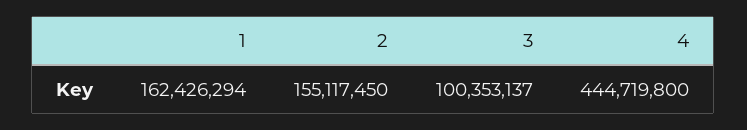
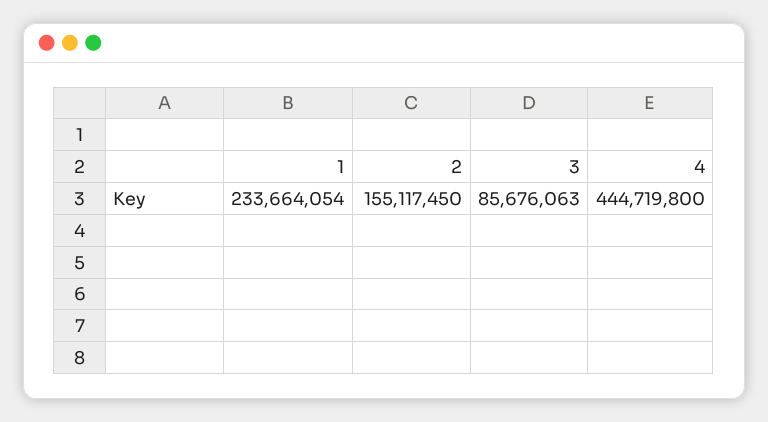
  {
-   "1": 162426294,
+   "1": 233664054,
    "2": 155117450,
-   "3": 100353137,
+   "3": 85676063,
    "4": 444719800
  }

